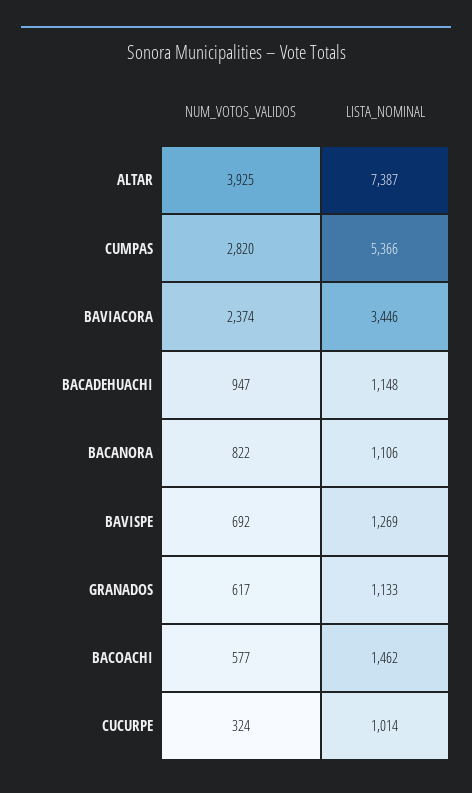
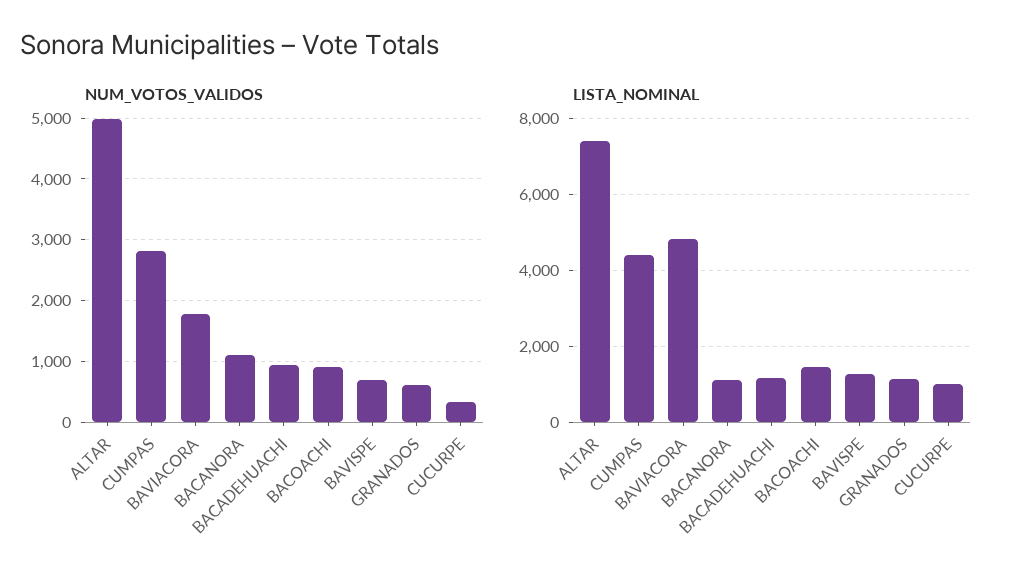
  {
    "NUM_VOTOS_VALIDOS": {
-     "ALTAR": 3925,
+     "ALTAR": 5000,
      "CUMPAS": 2820,
-     "BAVIACORA": 2374,
+     "BAVIACORA": 1800,
      "BACADEHUACHI": 947,
-     "BACANORA": 822,
+     "BACANORA": 1100,
      "BAVISPE": 692,
      "GRANADOS": 617,
-     "BACOACHI": 577,
+     "BACOACHI": 900,
      "CUCURPE": 324
    },
    "LISTA_NOMINAL": {
      "ALTAR": 7387,
-     "CUMPAS": 5366,
+     "CUMPAS": 4400,
-     "BAVIACORA": 3446,
+     "BAVIACORA": 4800,
      "BACADEHUACHI": 1148,
      "BACANORA": 1106,
      "BAVISPE": 1269,
      "GRANADOS": 1133,
      "BACOACHI": 1462,
      "CUCURPE": 1014
    }
  }

